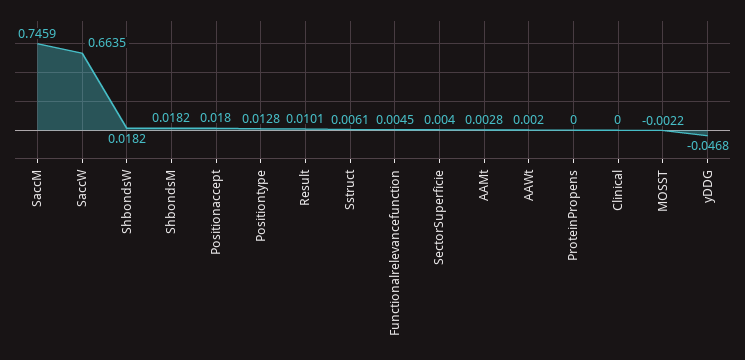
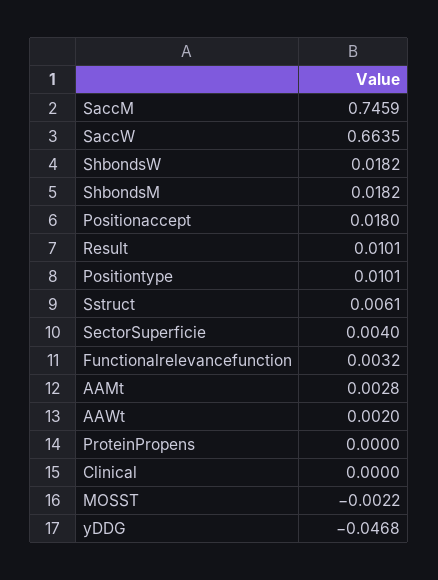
  {
    "SaccM": 0.7459,
    "SaccW": 0.6635,
    "ShbondsW": 0.0182,
    "ShbondsM": 0.0182,
    "Positionaccept": 0.018,
-   "Positiontype": 0.0128,
+   "Positiontype": 0.0101,
    "Result": 0.0101,
    "Sstruct": 0.0061,
-   "Functionalrelevancefunction": 0.0045,
+   "Functionalrelevancefunction": 0.0032,
    "SectorSuperficie": 0.004,
    "AAMt": 0.0028,
    "AAWt": 0.002,
    "ProteinPropens": 0,
    "Clinical": 0,
    "MOSST": -0.0022,
    "yDDG": -0.0468
  }

